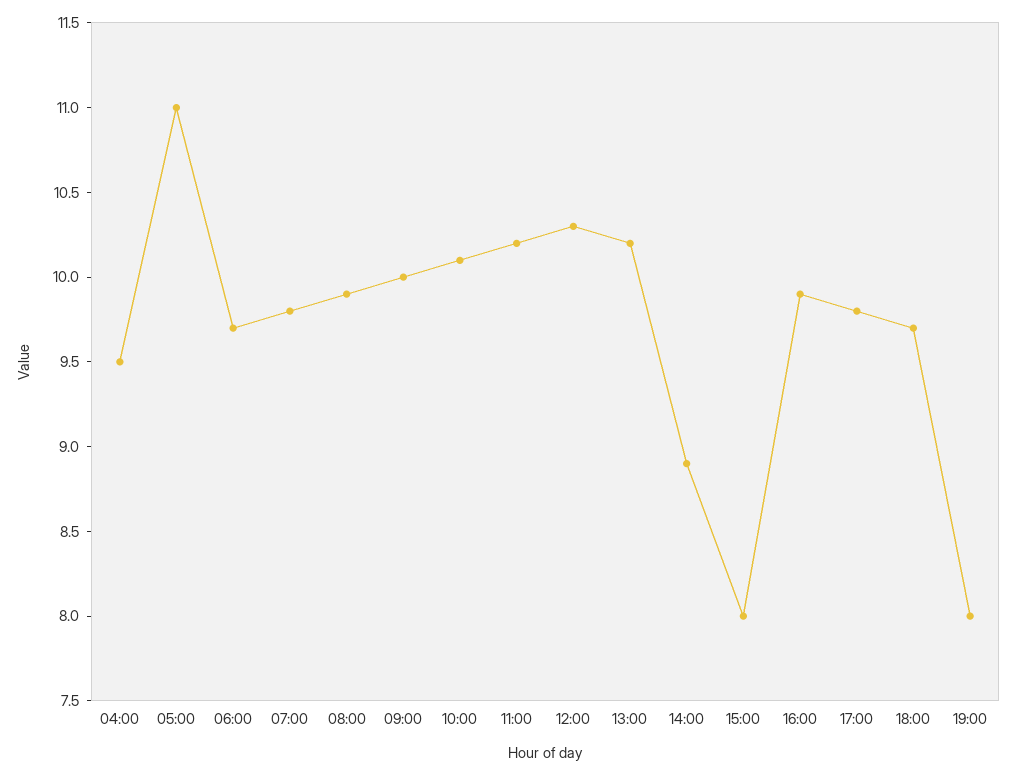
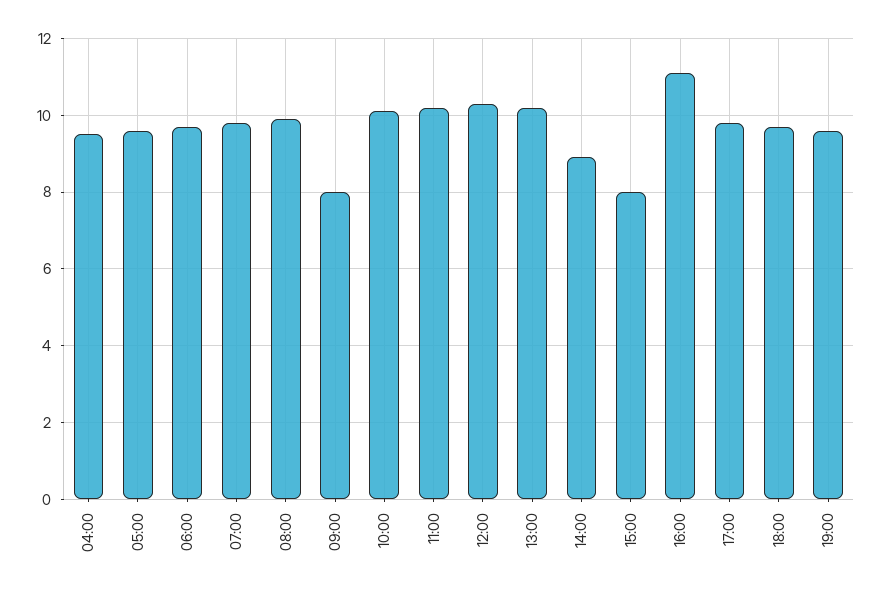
  {
    "04:00": 9.5,
-   "05:00": 11,
+   "05:00": 9.5,
    "06:00": 9.7,
    "07:00": 9.8,
    "08:00": 9.9,
-   "09:00": 10,
+   "09:00": 8,
    "10:00": 10.1,
    "11:00": 10.2,
    "12:00": 10.3,
    "13:00": 10.2,
    "14:00": 8.9,
    "15:00": 8,
-   "16:00": 9.9,
+   "16:00": 11,
    "17:00": 9.8,
    "18:00": 9.7,
-   "19:00": 8
+   "19:00": 9.5
  }

